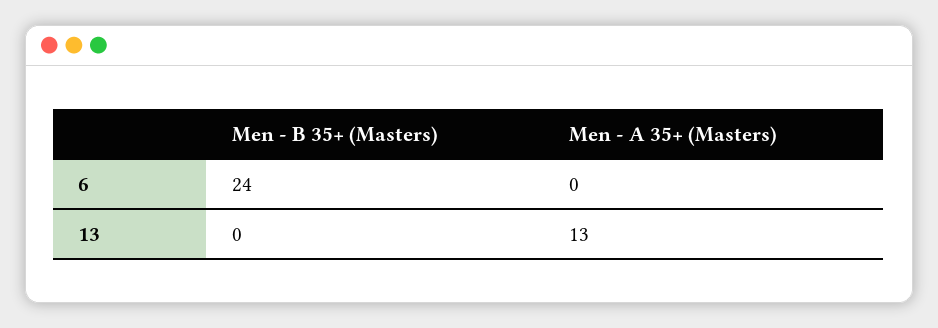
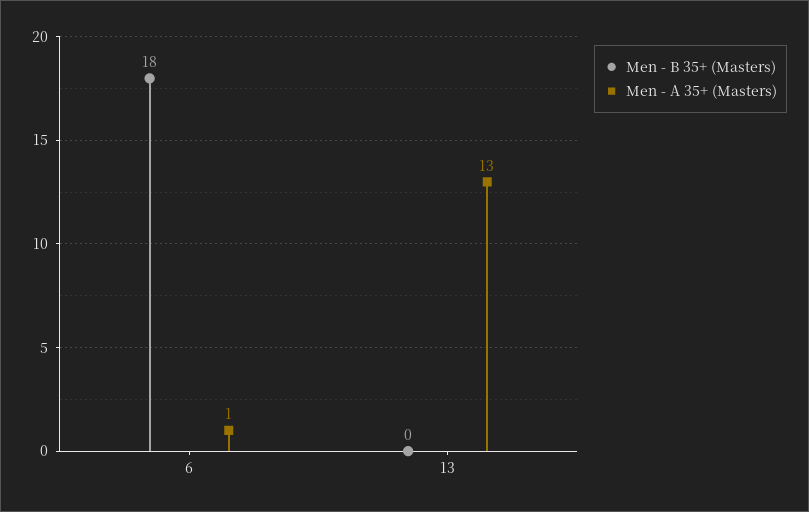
  {
    "Men - B 35+ (Masters)": {
-     "6": 24,
+     "6": 18,
      "13": 0
    },
    "Men - A 35+ (Masters)": {
-     "6": 0,
+     "6": 1,
      "13": 13
    }
  }

